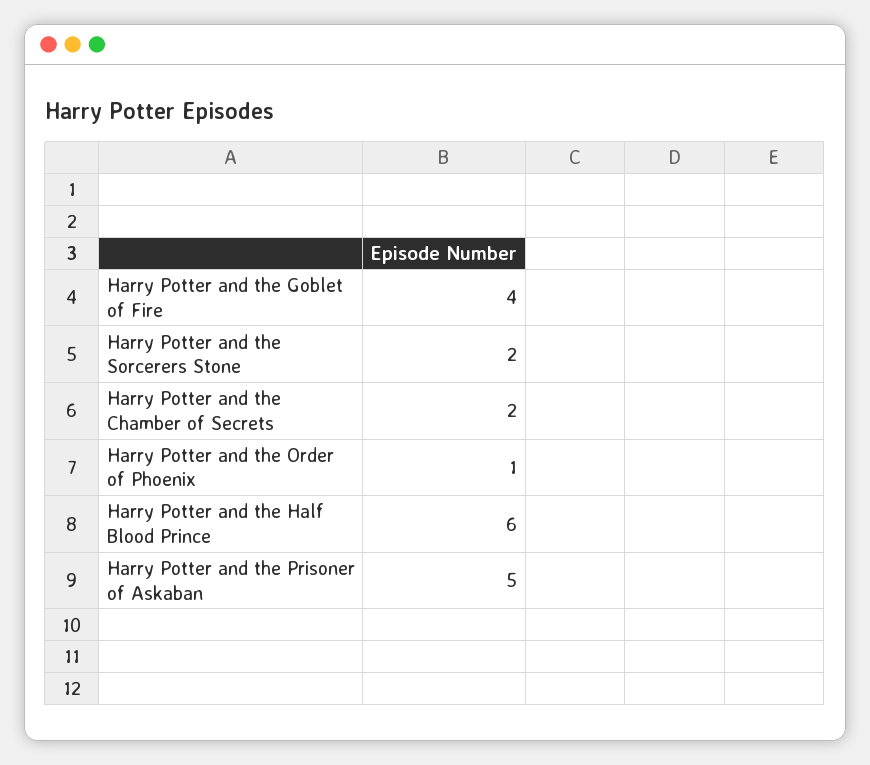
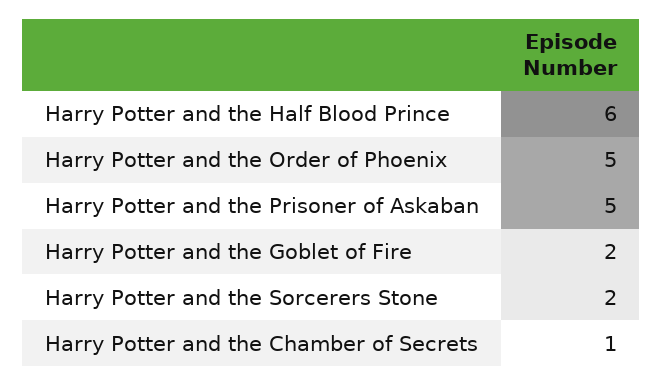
  {
-   "Harry Potter and the Goblet of Fire": 4,
+   "Harry Potter and the Goblet of Fire": 2,
    "Harry Potter and the Sorcerers Stone": 2,
-   "Harry Potter and the Chamber of Secrets": 2,
+   "Harry Potter and the Chamber of Secrets": 1,
-   "Harry Potter and the Order of Phoenix": 1,
+   "Harry Potter and the Order of Phoenix": 5,
    "Harry Potter and the Half Blood Prince": 6,
    "Harry Potter and the Prisoner of Askaban": 5
  }

